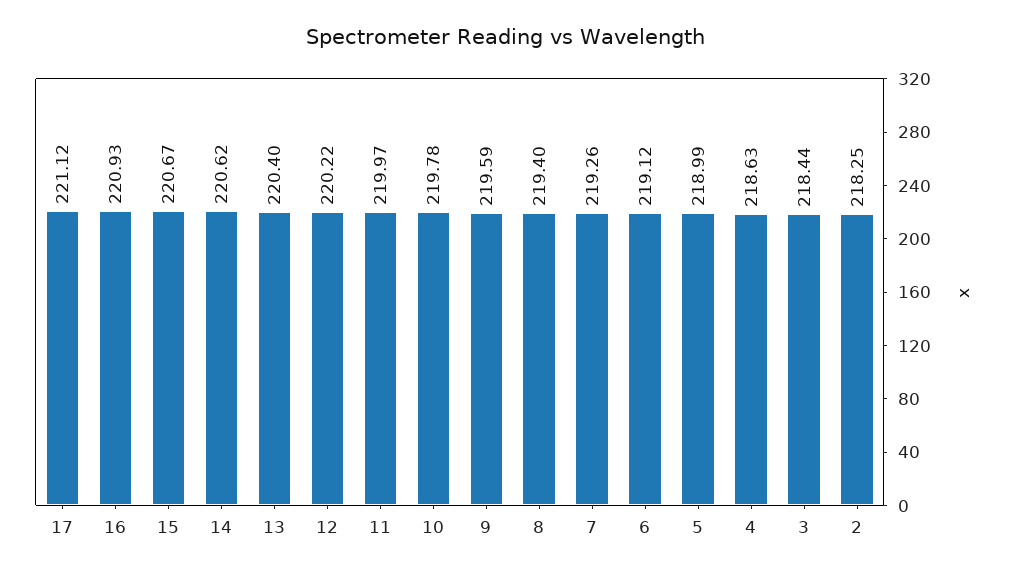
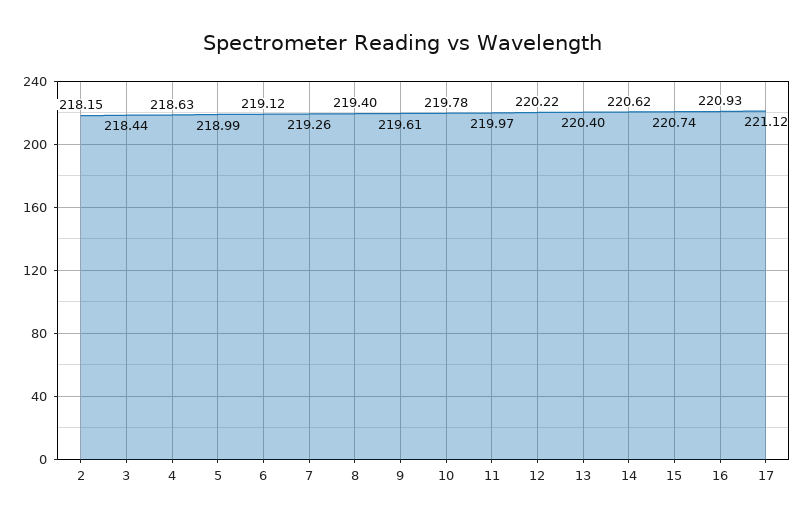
  {
    "17": 221.12,
    "16": 220.93,
-   "15": 220.67,
+   "15": 220.74,
    "14": 220.62,
    "13": 220.4,
    "12": 220.22,
    "11": 219.97,
    "10": 219.78,
-   "9": 219.59,
+   "9": 219.61,
    "8": 219.4,
    "7": 219.26,
    "6": 219.12,
    "5": 218.99,
    "4": 218.63,
    "3": 218.44,
-   "2": 218.25
+   "2": 218.15
  }

